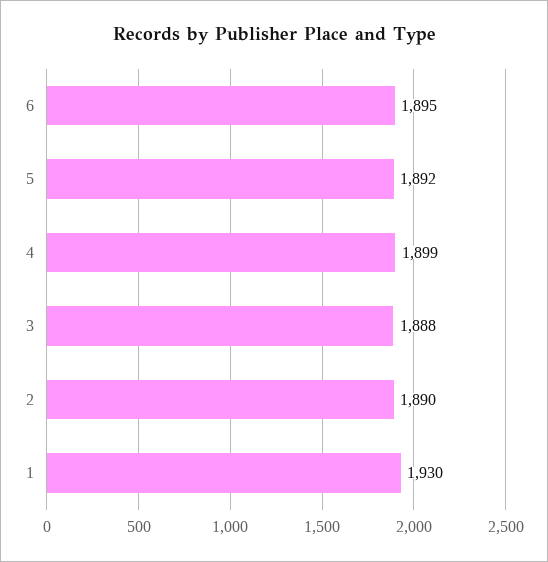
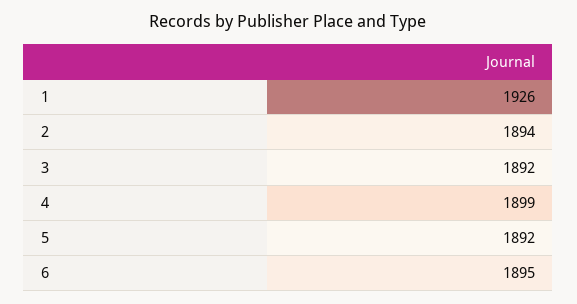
  {
    "6": 1895,
    "5": 1892,
    "4": 1899,
-   "3": 1888,
+   "3": 1892,
-   "2": 1890,
+   "2": 1894,
-   "1": 1930
+   "1": 1926
  }

